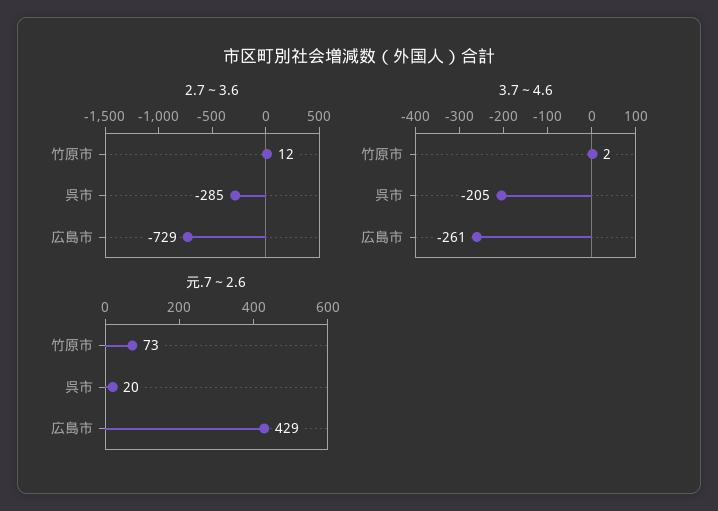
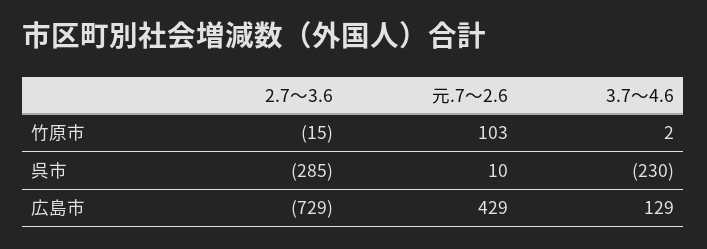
  {
    "2.7～3.6": {
-     "竹原市": 12,
+     "竹原市": -15,
      "呉市": -285,
      "広島市": -729
    },
    "3.7～4.6": {
      "竹原市": 2,
-     "呉市": -205,
+     "呉市": -230,
-     "広島市": -261
+     "広島市": 129
    },
    "元.7～2.6": {
-     "竹原市": 73,
+     "竹原市": 103,
-     "呉市": 20,
+     "呉市": 10,
      "広島市": 429
    }
  }

